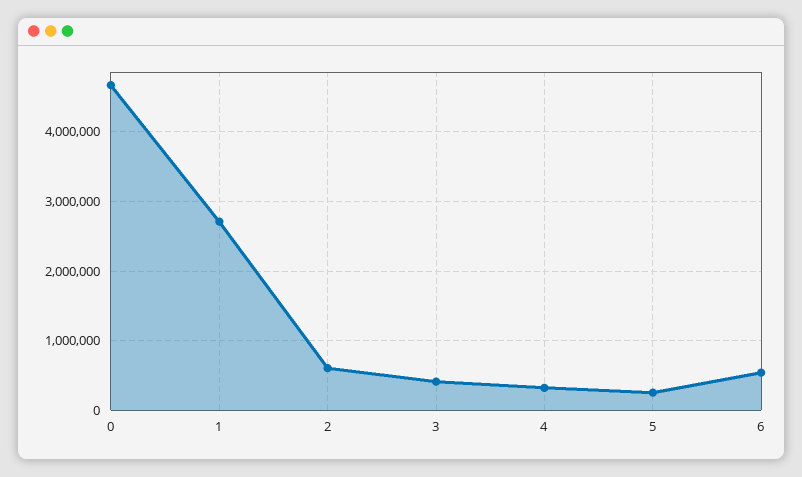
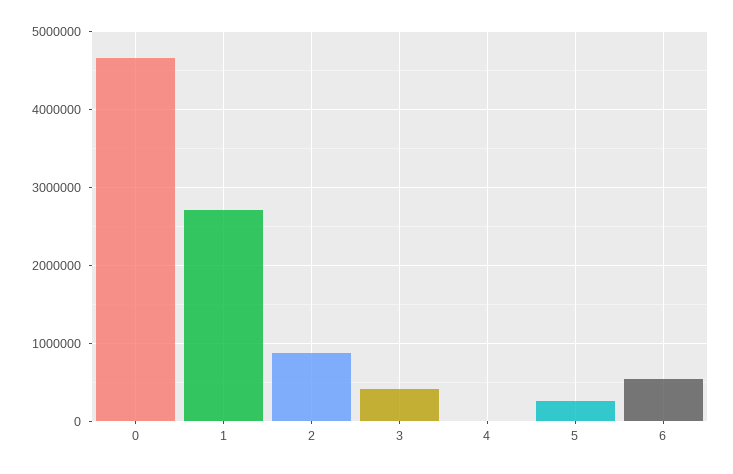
  {
    "0": 4700000,
    "1": 2700000,
-   "2": 600000,
+   "2": 900000,
    "3": 400000,
-   "4": 300000,
+   "4": 0,
    "5": 300000,
    "6": 500000
  }

